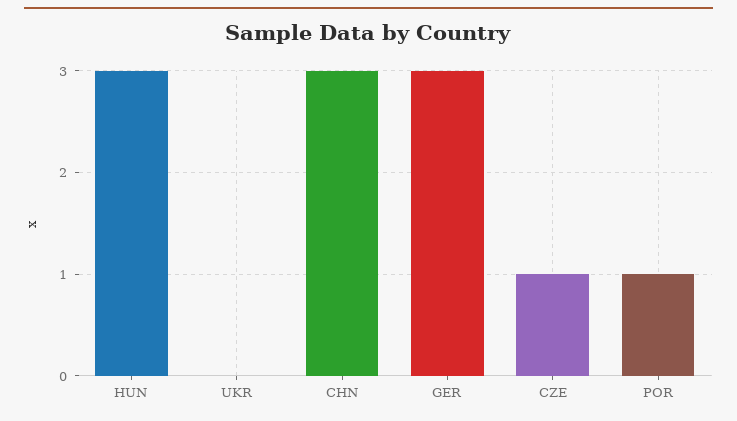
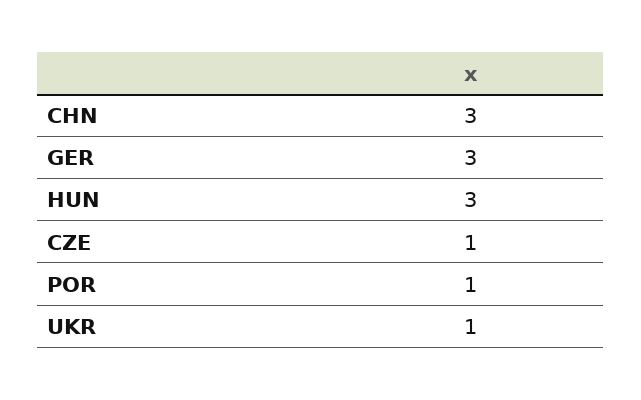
  {
    "HUN": 3,
-   "UKR": 0,
+   "UKR": 1,
    "CHN": 3,
    "GER": 3,
    "CZE": 1,
    "POR": 1
  }

